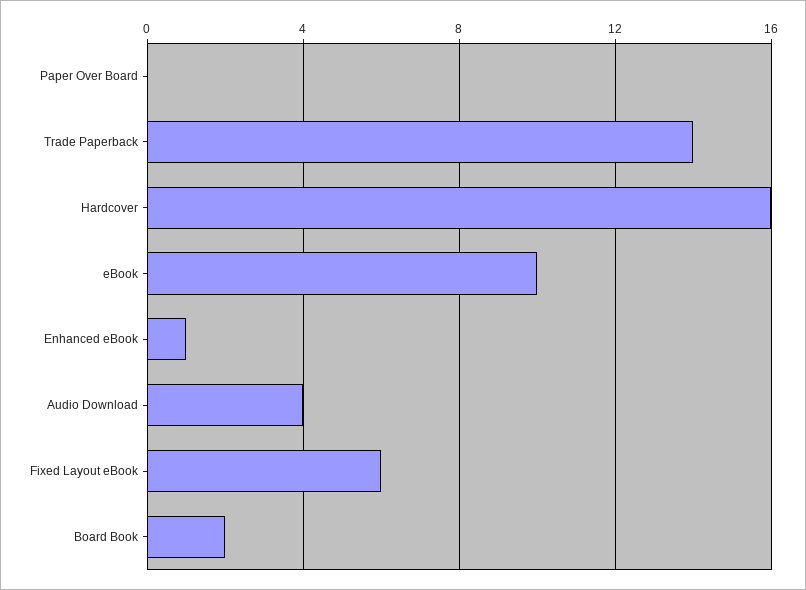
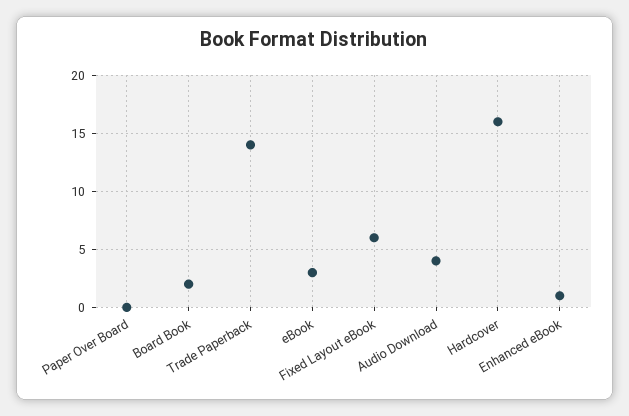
  {
    "Paper Over Board": 0,
    "Trade Paperback": 14,
    "Hardcover": 16,
-   "eBook": 10,
+   "eBook": 3,
    "Enhanced eBook": 1,
    "Audio Download": 4,
    "Fixed Layout eBook": 6,
    "Board Book": 2
  }

